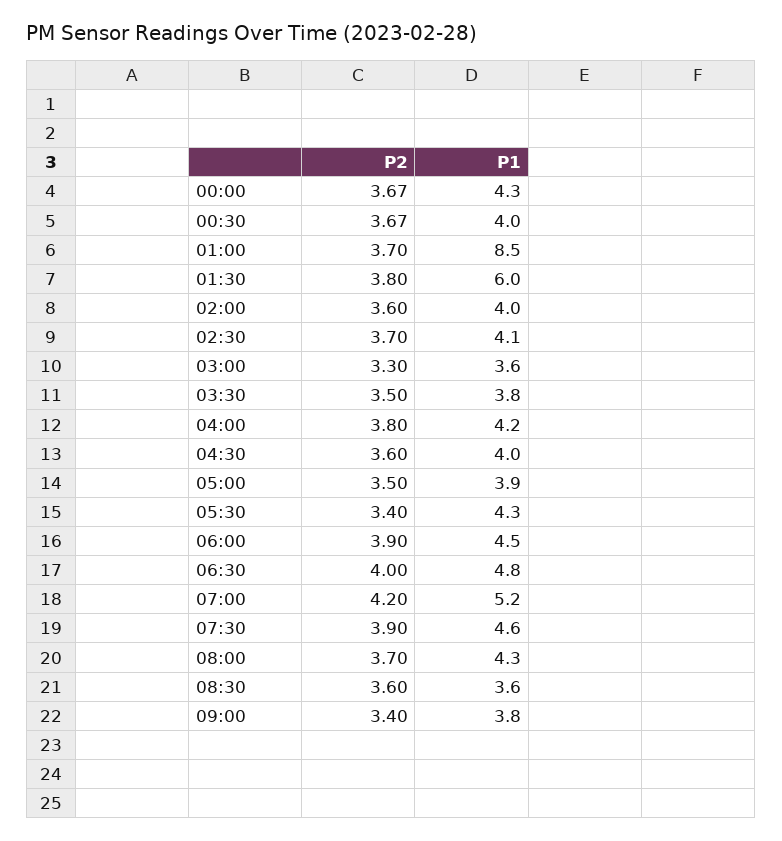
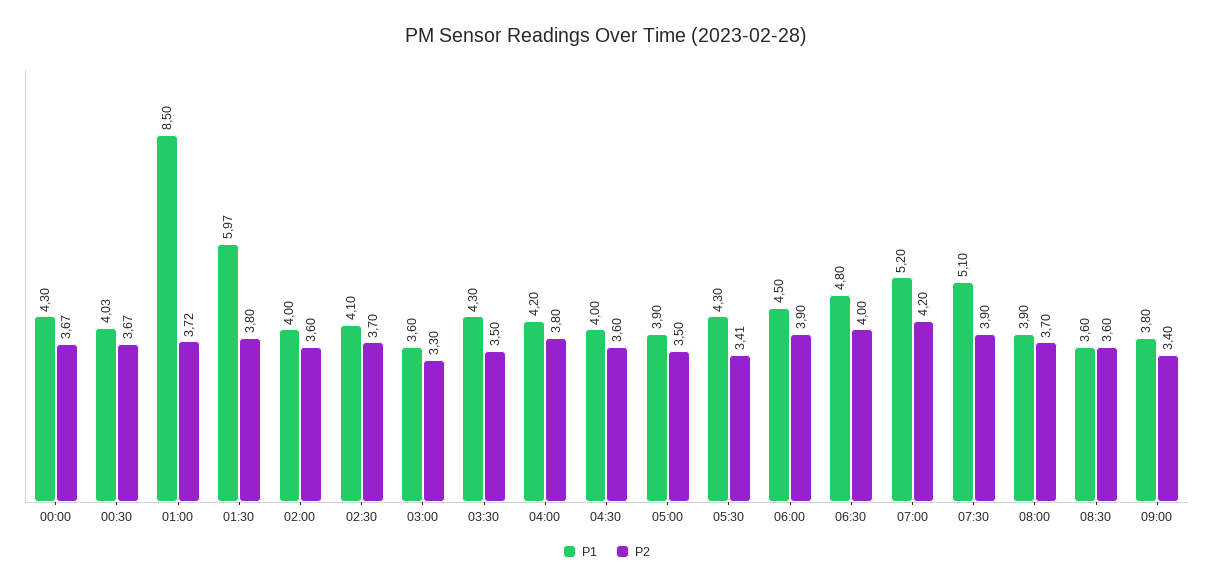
  {
    "P2": {
      "00:00": 3.67,
      "00:30": 3.67,
-     "01:00": 3.7,
+     "01:00": 3.72,
      "01:30": 3.8,
      "02:00": 3.6,
      "02:30": 3.7,
      "03:00": 3.3,
      "03:30": 3.5,
      "04:00": 3.8,
      "04:30": 3.6,
      "05:00": 3.5,
-     "05:30": 3.4,
+     "05:30": 3.41,
      "06:00": 3.9,
      "06:30": 4,
      "07:00": 4.2,
      "07:30": 3.9,
      "08:00": 3.7,
      "08:30": 3.6,
      "09:00": 3.4
    },
    "P1": {
      "00:00": 4.3,
      "00:30": 4.03,
      "01:00": 8.5,
      "01:30": 5.97,
      "02:00": 4,
      "02:30": 4.1,
      "03:00": 3.6,
-     "03:30": 3.8,
+     "03:30": 4.3,
      "04:00": 4.2,
      "04:30": 4,
      "05:00": 3.9,
      "05:30": 4.3,
      "06:00": 4.5,
      "06:30": 4.8,
      "07:00": 5.2,
-     "07:30": 4.6,
+     "07:30": 5.1,
-     "08:00": 4.3,
+     "08:00": 3.9,
      "08:30": 3.6,
      "09:00": 3.8
    }
  }

